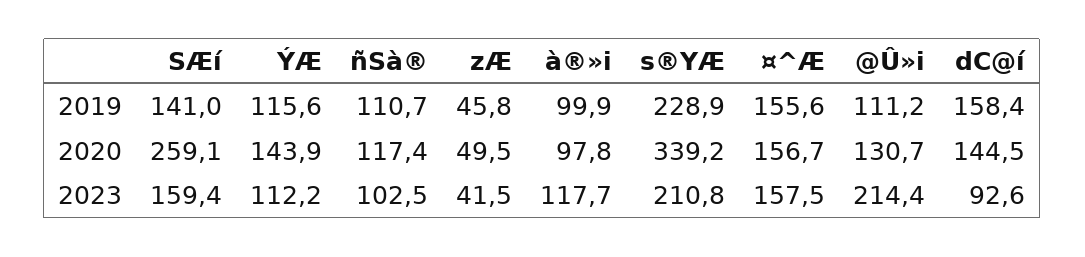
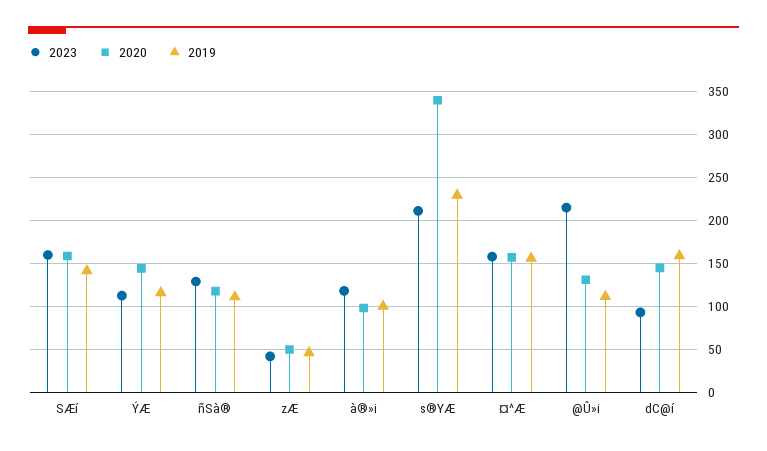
  {
    "2019": {
      "SÆí": 141,
      "ÝÆ": 115.6,
      "ñSà®": 110.7,
      "zÆ": 45.8,
      "à®»i": 99.9,
      "s®YÆ": 228.9,
      "¤^Æ": 155.6,
      "@Û»i": 111.2,
      "dC@í": 158.4
    },
    "2020": {
-     "SÆí": 259.1,
+     "SÆí": 160,
      "ÝÆ": 143.9,
      "ñSà®": 117.4,
      "zÆ": 49.5,
      "à®»i": 97.8,
      "s®YÆ": 339.2,
      "¤^Æ": 156.7,
      "@Û»i": 130.7,
      "dC@í": 144.5
    },
    "2023": {
      "SÆí": 159.4,
      "ÝÆ": 112.2,
-     "ñSà®": 102.5,
+     "ñSà®": 130,
      "zÆ": 41.5,
      "à®»i": 117.7,
      "s®YÆ": 210.8,
      "¤^Æ": 157.5,
      "@Û»i": 214.4,
      "dC@í": 92.6
    }
  }

